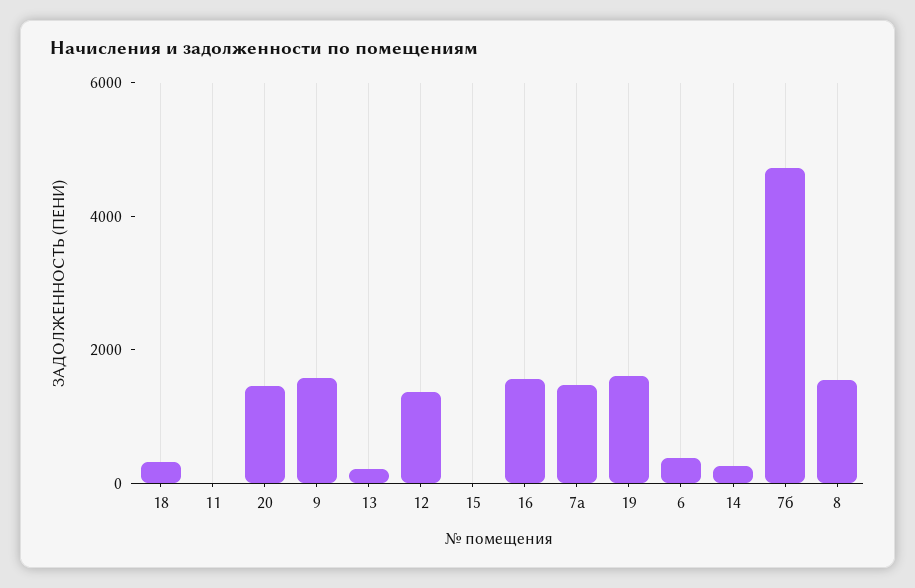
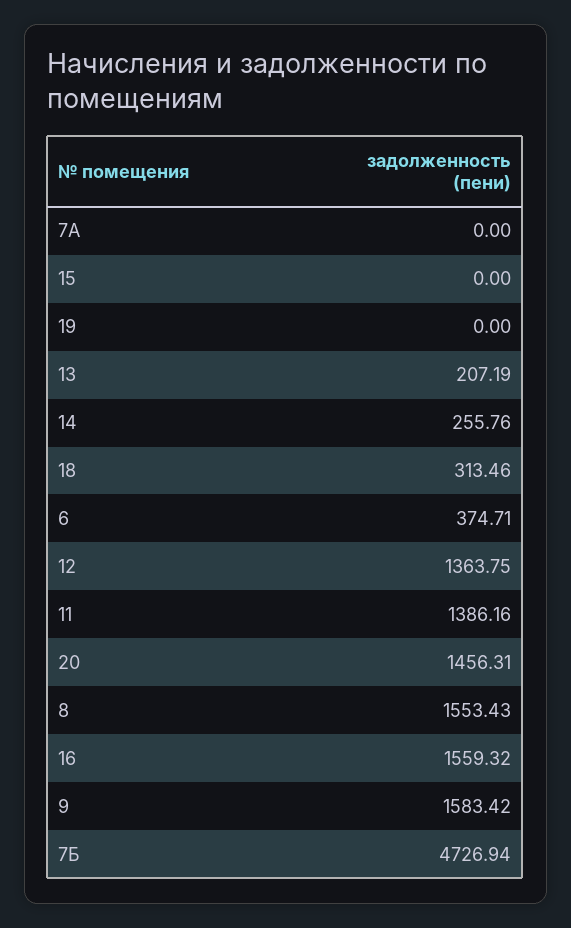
  {
    "18": 313.46,
-   "11": 0,
+   "11": 1386.16,
    "20": 1456.31,
    "9": 1583.42,
    "13": 207.19,
    "12": 1363.75,
    "15": 0,
    "16": 1559.32,
-   "7а": 1500,
+   "7а": 0,
-   "19": 1500,
+   "19": 0,
    "6": 374.71,
    "14": 255.76,
    "7б": 4726.94,
    "8": 1553.43
  }

